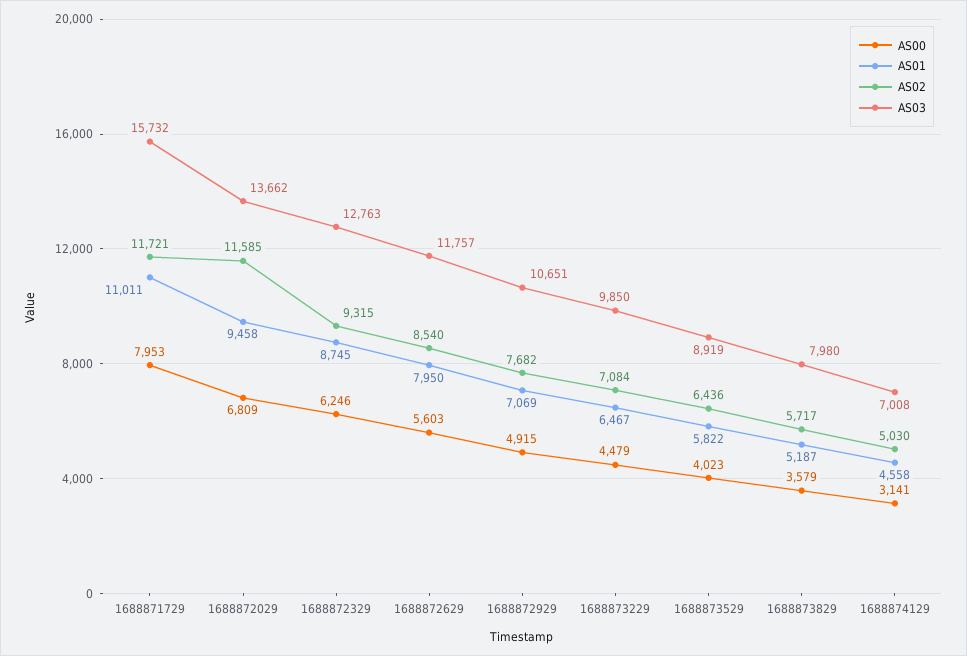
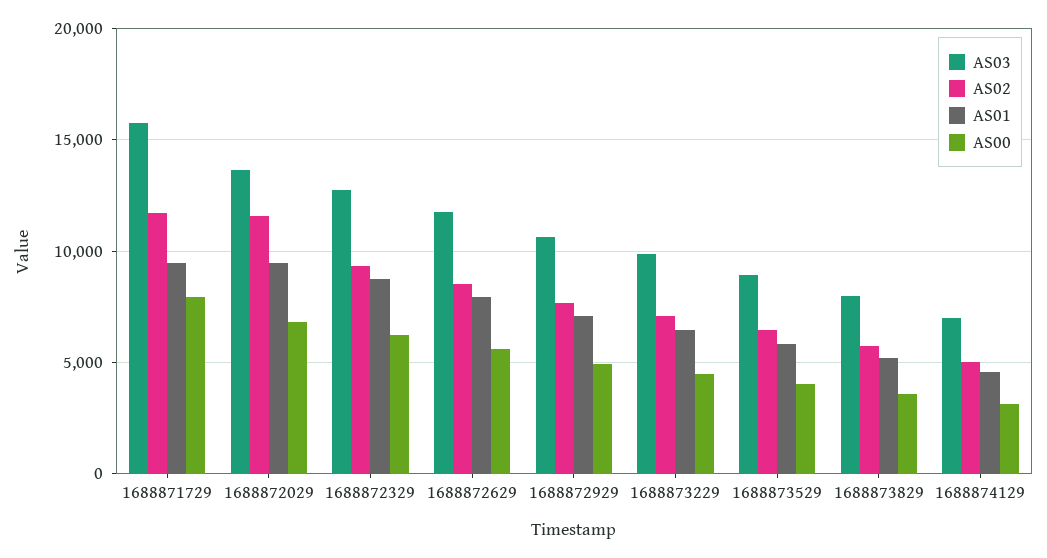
  {
    "AS00": {
      "1688871729": 7953,
      "1688872029": 6809,
      "1688872329": 6246,
      "1688872629": 5603,
      "1688872929": 4915,
      "1688873229": 4479,
      "1688873529": 4023,
      "1688873829": 3579,
      "1688874129": 3141
    },
    "AS01": {
-     "1688871729": 11011,
+     "1688871729": 9500,
      "1688872029": 9458,
      "1688872329": 8745,
      "1688872629": 7950,
      "1688872929": 7069,
      "1688873229": 6467,
      "1688873529": 5822,
      "1688873829": 5187,
      "1688874129": 4558
    },
    "AS02": {
      "1688871729": 11721,
      "1688872029": 11585,
      "1688872329": 9315,
      "1688872629": 8540,
      "1688872929": 7682,
      "1688873229": 7084,
      "1688873529": 6436,
      "1688873829": 5717,
      "1688874129": 5030
    },
    "AS03": {
      "1688871729": 15732,
      "1688872029": 13662,
      "1688872329": 12763,
      "1688872629": 11757,
      "1688872929": 10651,
      "1688873229": 9850,
      "1688873529": 8919,
      "1688873829": 7980,
      "1688874129": 7008
    }
  }

